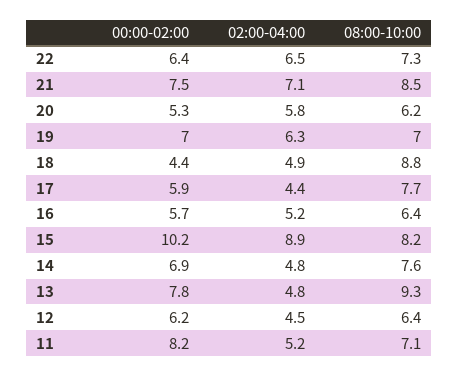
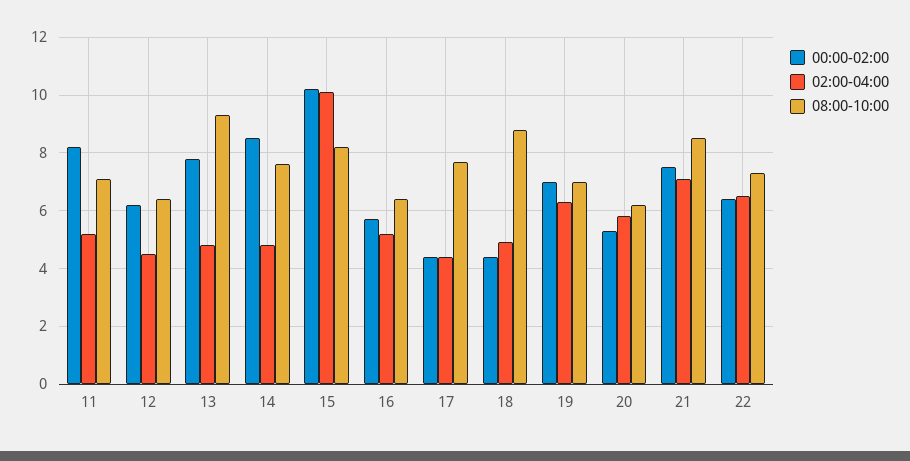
  {
    "00:00-02:00": {
      "22": 6.4,
      "21": 7.5,
      "20": 5.3,
      "19": 7,
      "18": 4.4,
-     "17": 5.9,
+     "17": 4.5,
      "16": 5.7,
      "15": 10.2,
-     "14": 6.9,
+     "14": 8.5,
      "13": 7.8,
      "12": 6.2,
      "11": 8.2
    },
    "02:00-04:00": {
      "22": 6.5,
      "21": 7.1,
      "20": 5.8,
      "19": 6.3,
      "18": 4.9,
      "17": 4.4,
      "16": 5.2,
-     "15": 8.9,
+     "15": 10,
      "14": 4.8,
      "13": 4.8,
      "12": 4.5,
      "11": 5.2
    },
    "08:00-10:00": {
      "22": 7.3,
      "21": 8.5,
      "20": 6.2,
      "19": 7,
      "18": 8.8,
      "17": 7.7,
      "16": 6.4,
      "15": 8.2,
      "14": 7.6,
      "13": 9.3,
      "12": 6.4,
      "11": 7.1
    }
  }

